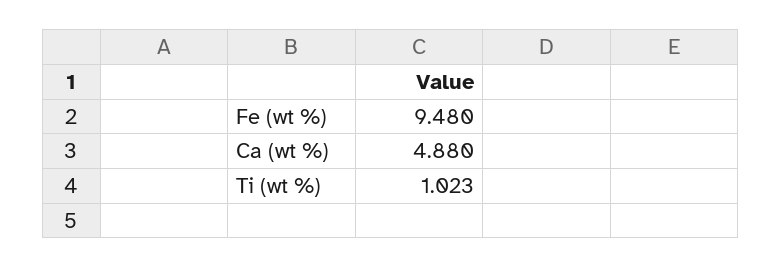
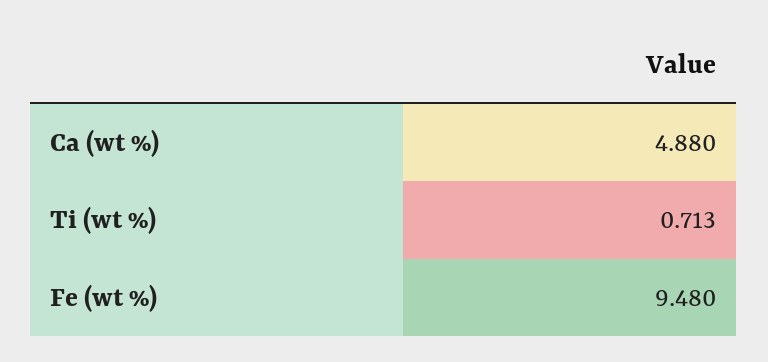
  {
    "Fe (wt %)": 9.48,
    "Ca (wt %)": 4.88,
-   "Ti (wt %)": 1.023
+   "Ti (wt %)": 0.713
  }

